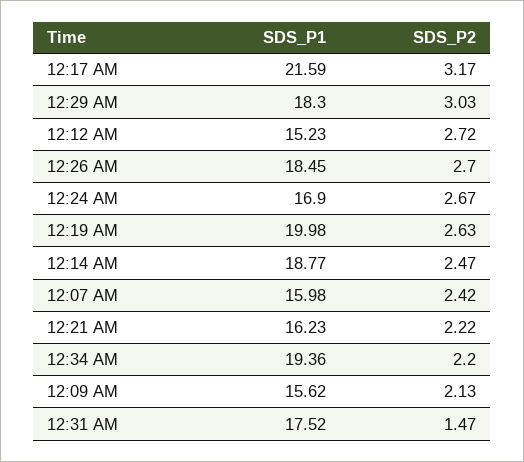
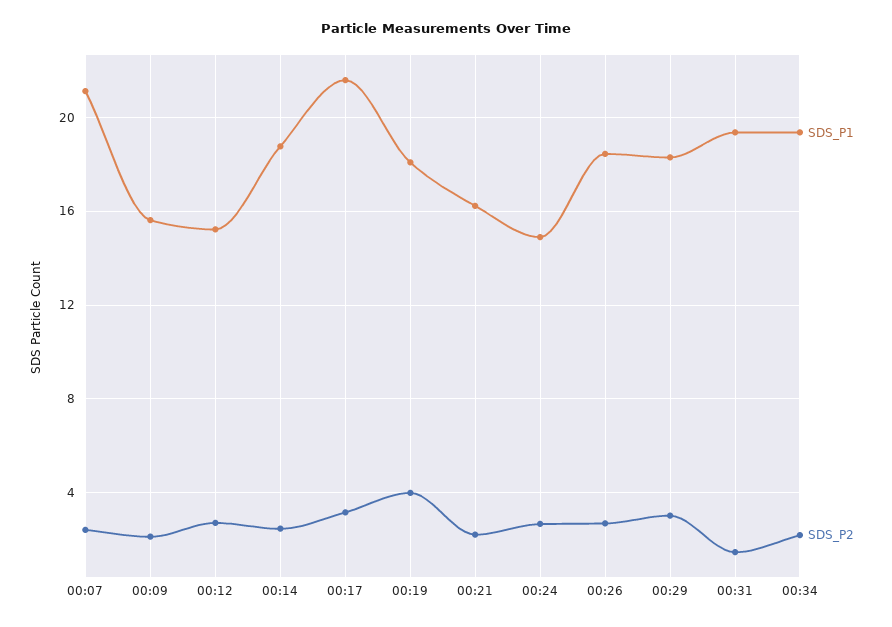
  {
    "SDS_P1": {
      "12:17 AM": 21.59,
      "12:29 AM": 18.3,
      "12:12 AM": 15.23,
      "12:26 AM": 18.45,
-     "12:24 AM": 16.9,
+     "12:24 AM": 15,
-     "12:19 AM": 19.98,
+     "12:19 AM": 18,
      "12:14 AM": 18.77,
-     "12:07 AM": 15.98,
+     "12:07 AM": 21,
      "12:21 AM": 16.23,
      "12:34 AM": 19.36,
      "12:09 AM": 15.62,
-     "12:31 AM": 17.52
+     "12:31 AM": 19.5
    },
    "SDS_P2": {
      "12:17 AM": 3.17,
      "12:29 AM": 3.03,
      "12:12 AM": 2.72,
      "12:26 AM": 2.7,
      "12:24 AM": 2.67,
-     "12:19 AM": 2.63,
+     "12:19 AM": 4,
      "12:14 AM": 2.47,
      "12:07 AM": 2.42,
      "12:21 AM": 2.22,
      "12:34 AM": 2.2,
      "12:09 AM": 2.13,
      "12:31 AM": 1.47
    }
  }

